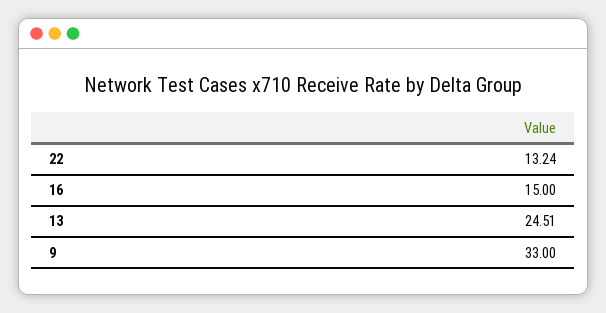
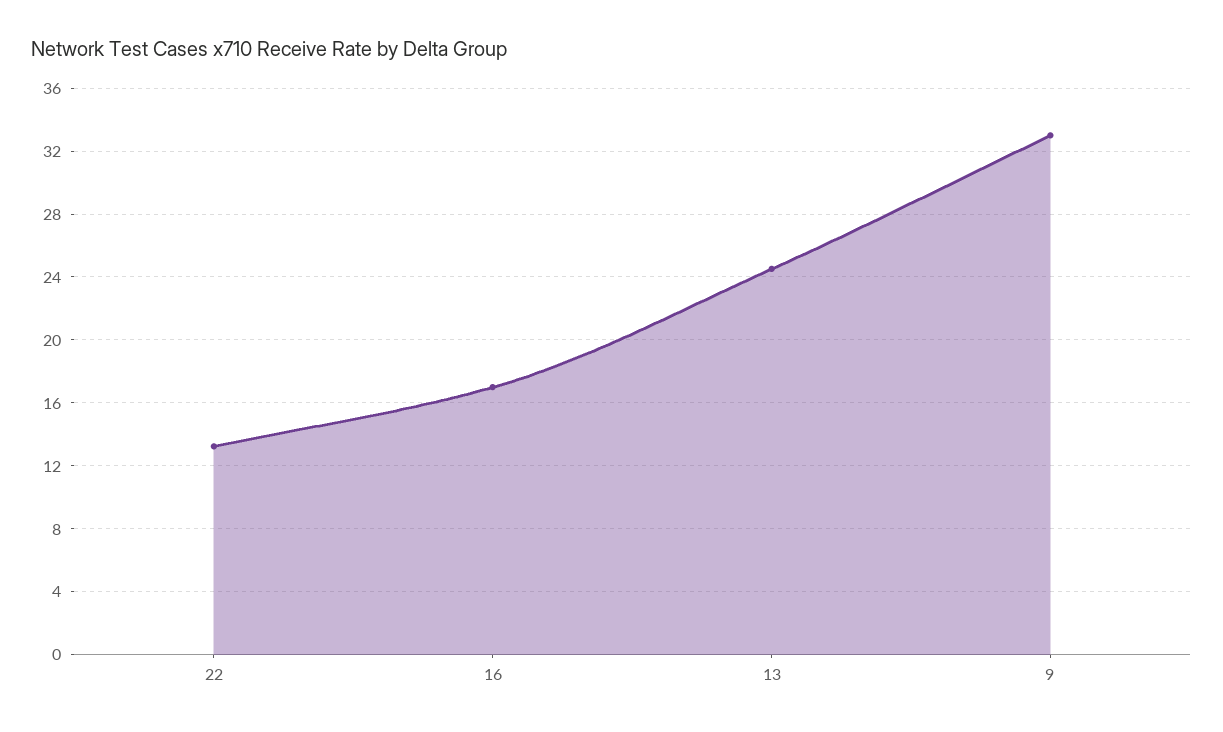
  {
    "22": 13.24,
-   "16": 15,
+   "16": 17,
    "13": 24.51,
    "9": 33
  }

